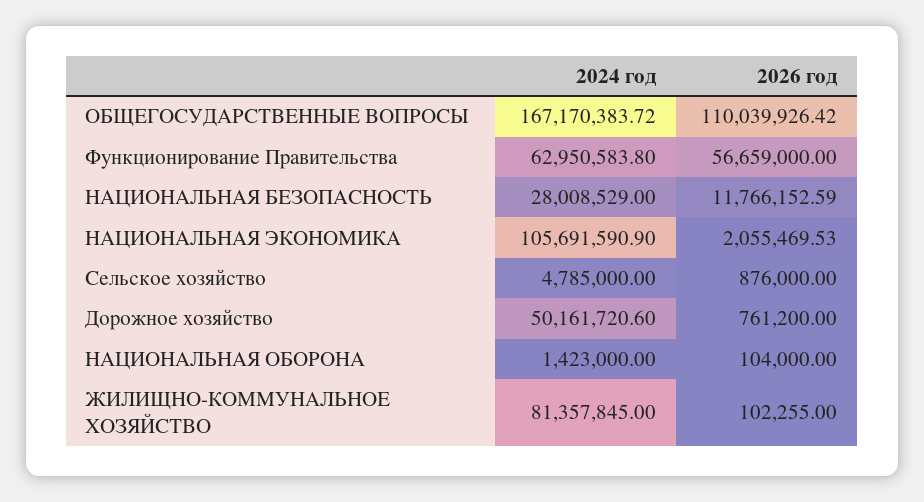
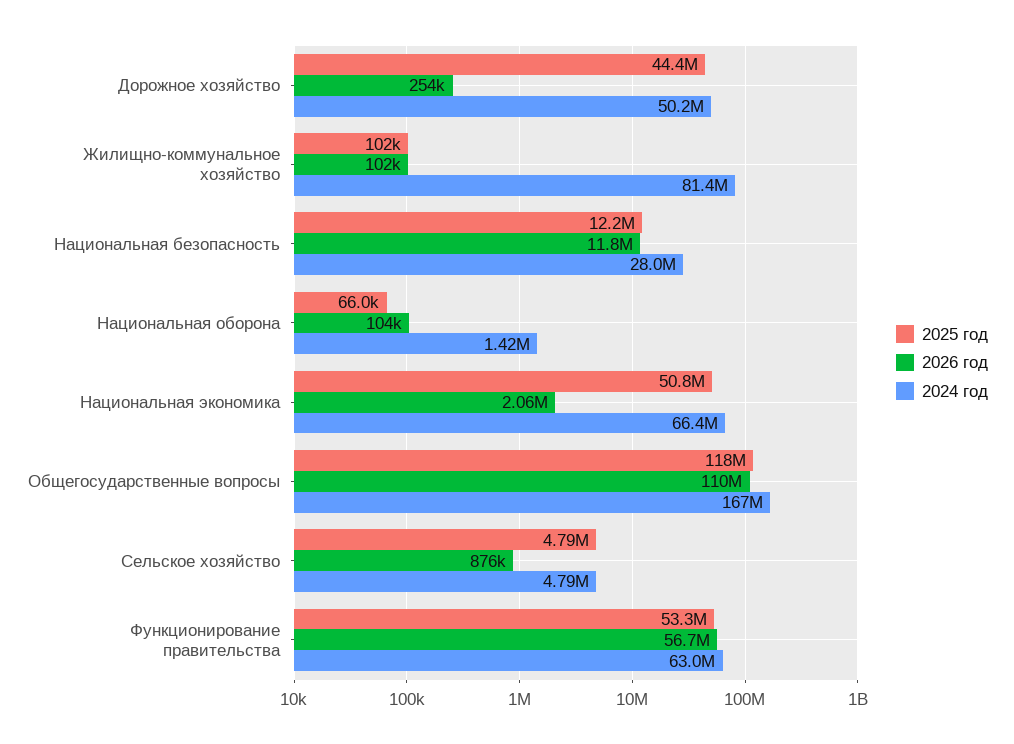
  {
    "2024 год": {
      "ОБЩЕГОСУДАРСТВЕННЫЕ ВОПРОСЫ": 167170383.72,
      "Функционирование Правительства": 62950583.8,
      "НАЦИОНАЛЬНАЯ БЕЗОПАСНОСТЬ": 28008529,
-     "НАЦИОНАЛЬНАЯ ЭКОНОМИКА": 105691590.9,
+     "НАЦИОНАЛЬНАЯ ЭКОНОМИКА": 66400000,
      "Сельское хозяйство": 4785000,
      "Дорожное хозяйство": 50161720.6,
      "НАЦИОНАЛЬНАЯ ОБОРОНА": 1423000,
      "ЖИЛИЩНО-КОММУНАЛЬНОЕ ХОЗЯЙСТВО": 81357845
    },
    "2026 год": {
      "ОБЩЕГОСУДАРСТВЕННЫЕ ВОПРОСЫ": 110039926.42,
      "Функционирование Правительства": 56659000,
      "НАЦИОНАЛЬНАЯ БЕЗОПАСНОСТЬ": 11766152.59,
      "НАЦИОНАЛЬНАЯ ЭКОНОМИКА": 2055469.53,
      "Сельское хозяйство": 876000,
-     "Дорожное хозяйство": 761200,
+     "Дорожное хозяйство": 254000,
      "НАЦИОНАЛЬНАЯ ОБОРОНА": 104000,
      "ЖИЛИЩНО-КОММУНАЛЬНОЕ ХОЗЯЙСТВО": 102255
-   }
+   },
+   "2025 год": {
+     "Дорожное хозяйство": 44400000,
+     "ЖИЛИЩНО-КОММУНАЛЬНОЕ ХОЗЯЙСТВО": 102000,
+     "НАЦИОНАЛЬНАЯ БЕЗОПАСНОСТЬ": 12200000,
+     "НАЦИОНАЛЬНАЯ ОБОРОНА": 66000,
+     "НАЦИОНАЛЬНАЯ ЭКОНОМИКА": 50800000,
+     "ОБЩЕГОСУДАРСТВЕННЫЕ ВОПРОСЫ": 118000000,
+     "Сельское хозяйство": 4790000,
+     "Функционирование Правительства": 53300000
+   }
  }

